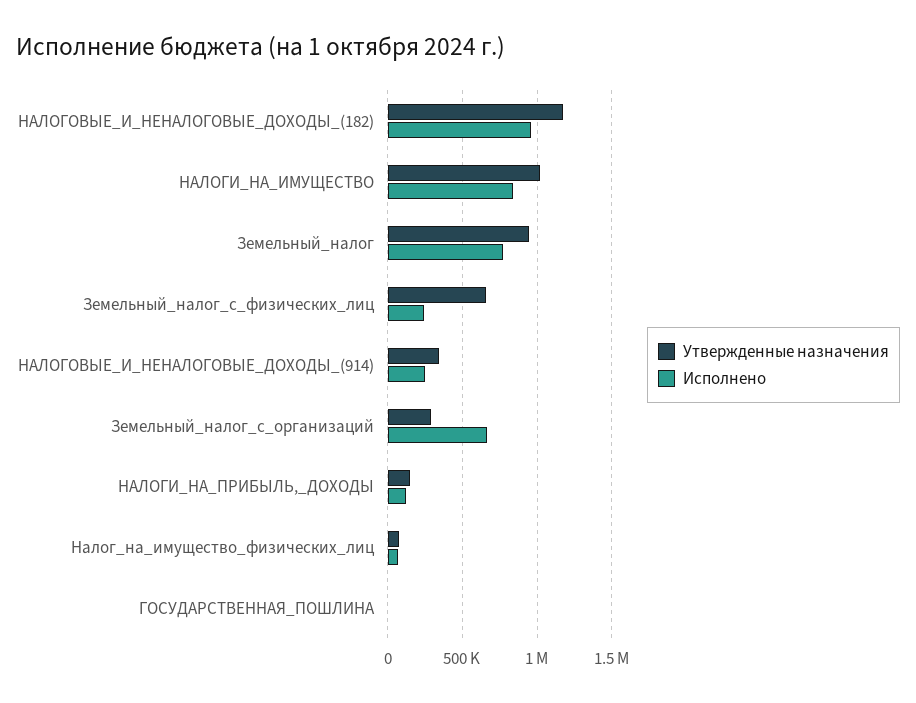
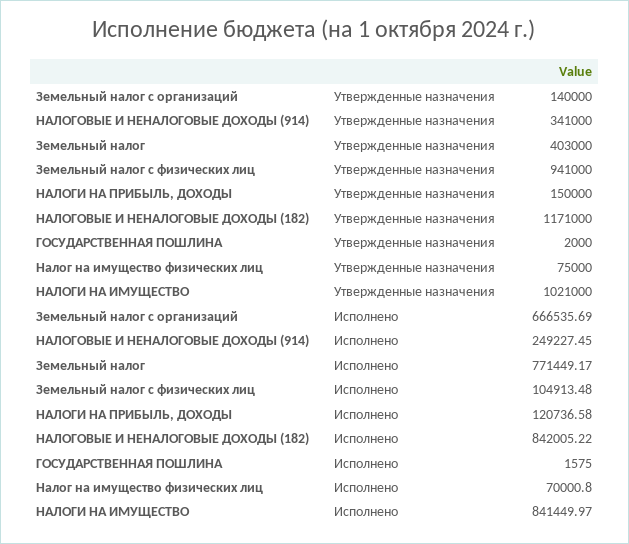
  {
    "Утвержденные назначения": {
      "НАЛОГОВЫЕ_И_НЕНАЛОГОВЫЕ_ДОХОДЫ_(182)": 1171000,
      "НАЛОГИ_НА_ИМУЩЕСТВО": 1021000,
-     "Земельный_налог": 950000,
+     "Земельный_налог": 403000,
-     "Земельный_налог_с_физических_лиц": 650000,
+     "Земельный_налог_с_физических_лиц": 941000,
      "НАЛОГОВЫЕ_И_НЕНАЛОГОВЫЕ_ДОХОДЫ_(914)": 341000,
-     "Земельный_налог_с_организаций": 300000,
+     "Земельный_налог_с_организаций": 140000,
      "НАЛОГИ_НА_ПРИБЫЛЬ,_ДОХОДЫ": 150000,
      "Налог_на_имущество_физических_лиц": 75000,
      "ГОСУДАРСТВЕННАЯ_ПОШЛИНА": 2000
    },
    "Исполнено": {
-     "НАЛОГОВЫЕ_И_НЕНАЛОГОВЫЕ_ДОХОДЫ_(182)": 950000,
+     "НАЛОГОВЫЕ_И_НЕНАЛОГОВЫЕ_ДОХОДЫ_(182)": 842005.22,
      "НАЛОГИ_НА_ИМУЩЕСТВО": 841449.97,
      "Земельный_налог": 771449.17,
-     "Земельный_налог_с_физических_лиц": 250000,
+     "Земельный_налог_с_физических_лиц": 104913.48,
      "НАЛОГОВЫЕ_И_НЕНАЛОГОВЫЕ_ДОХОДЫ_(914)": 249227.45,
      "Земельный_налог_с_организаций": 666535.69,
      "НАЛОГИ_НА_ПРИБЫЛЬ,_ДОХОДЫ": 120736.58,
      "Налог_на_имущество_физических_лиц": 70000.8,
      "ГОСУДАРСТВЕННАЯ_ПОШЛИНА": 1575
    }
  }

